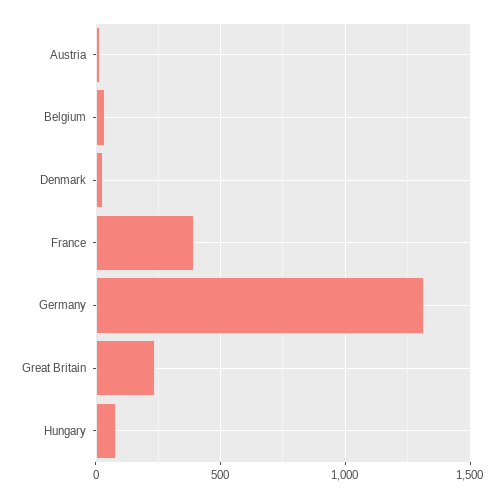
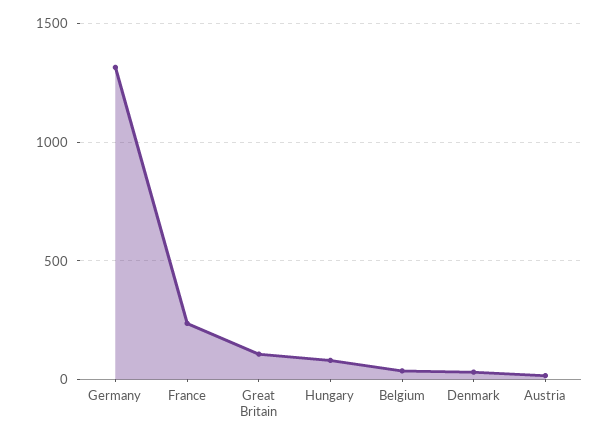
  {
    "Austria": 0,
    "Belgium": 50,
    "Denmark": 50,
-   "France": 400,
+   "France": 250,
    "Germany": 1300,
-   "Great Britain": 250,
+   "Great Britain": 100,
    "Hungary": 100
  }

